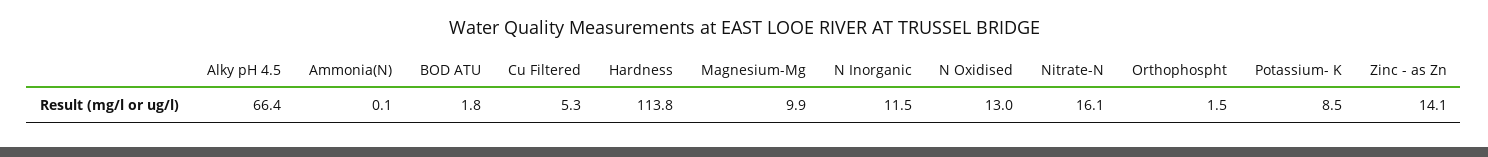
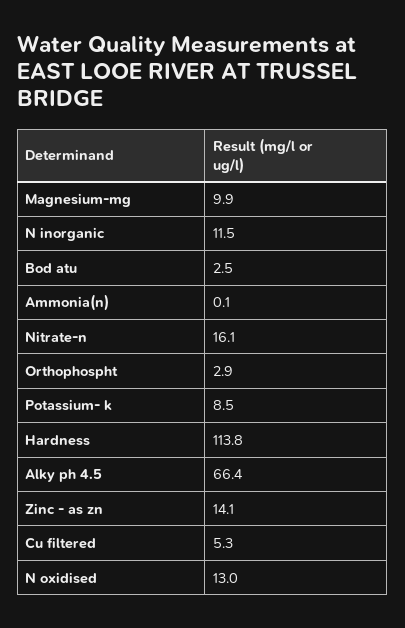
  {
    "Alky pH 4.5": 66.4,
    "Ammonia(N)": 0.1,
-   "BOD ATU": 1.8,
+   "BOD ATU": 2.5,
    "Cu Filtered": 5.3,
    "Hardness": 113.8,
    "Magnesium-Mg": 9.9,
    "N Inorganic": 11.5,
    "N Oxidised": 13,
    "Nitrate-N": 16.1,
-   "Orthophospht": 1.5,
+   "Orthophospht": 2.9,
    "Potassium- K": 8.5,
    "Zinc - as Zn": 14.1
  }

